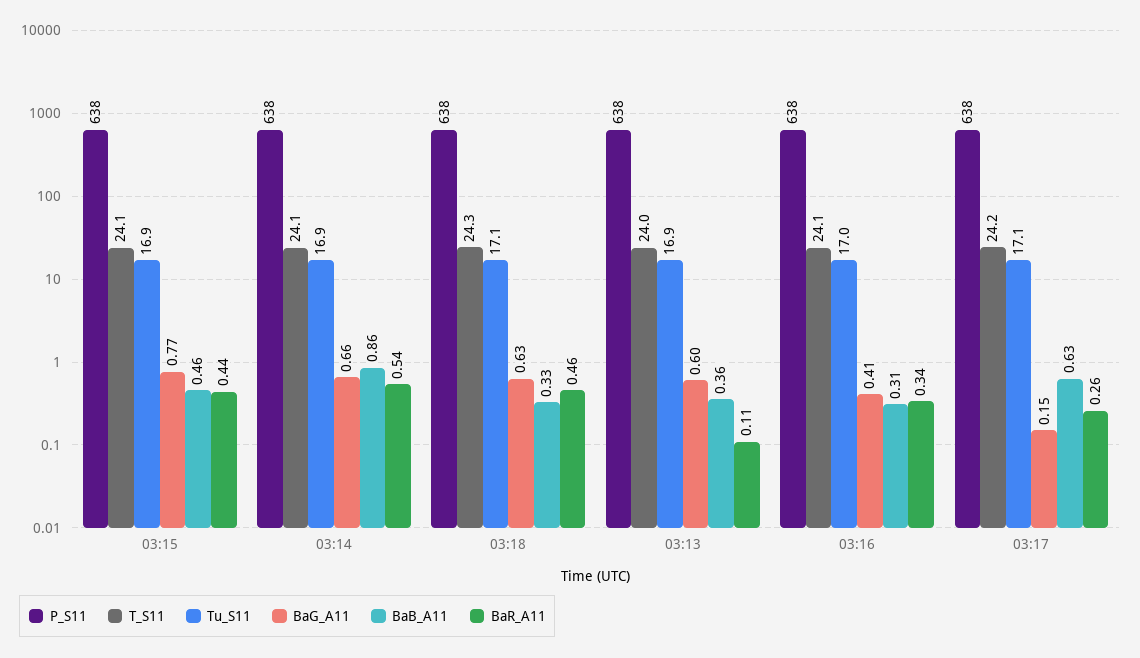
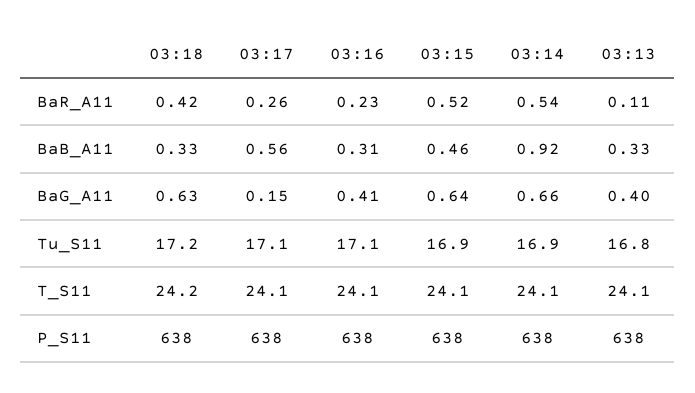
  {
    "P_S11": {
      "03:15": 638,
      "03:14": 638,
      "03:18": 638,
      "03:13": 638,
      "03:16": 638,
      "03:17": 638
    },
    "T_S11": {
      "03:15": 24.1,
      "03:14": 24.1,
-     "03:18": 24.3,
+     "03:18": 24.2,
-     "03:13": 24,
+     "03:13": 24.1,
      "03:16": 24.1,
-     "03:17": 24.2
+     "03:17": 24.1
    },
    "Tu_S11": {
      "03:15": 16.9,
      "03:14": 16.9,
-     "03:18": 17.1,
+     "03:18": 17.2,
-     "03:13": 16.9,
+     "03:13": 16.8,
-     "03:16": 17,
+     "03:16": 17.1,
      "03:17": 17.1
    },
    "BaG_A11": {
-     "03:15": 0.77,
+     "03:15": 0.64,
      "03:14": 0.66,
      "03:18": 0.63,
-     "03:13": 0.6,
+     "03:13": 0.4,
      "03:16": 0.41,
      "03:17": 0.15
    },
    "BaB_A11": {
      "03:15": 0.46,
-     "03:14": 0.86,
+     "03:14": 0.92,
      "03:18": 0.33,
-     "03:13": 0.36,
+     "03:13": 0.33,
      "03:16": 0.31,
-     "03:17": 0.63
+     "03:17": 0.56
    },
    "BaR_A11": {
-     "03:15": 0.44,
+     "03:15": 0.52,
      "03:14": 0.54,
-     "03:18": 0.46,
+     "03:18": 0.42,
      "03:13": 0.11,
-     "03:16": 0.34,
+     "03:16": 0.23,
      "03:17": 0.26
    }
  }

